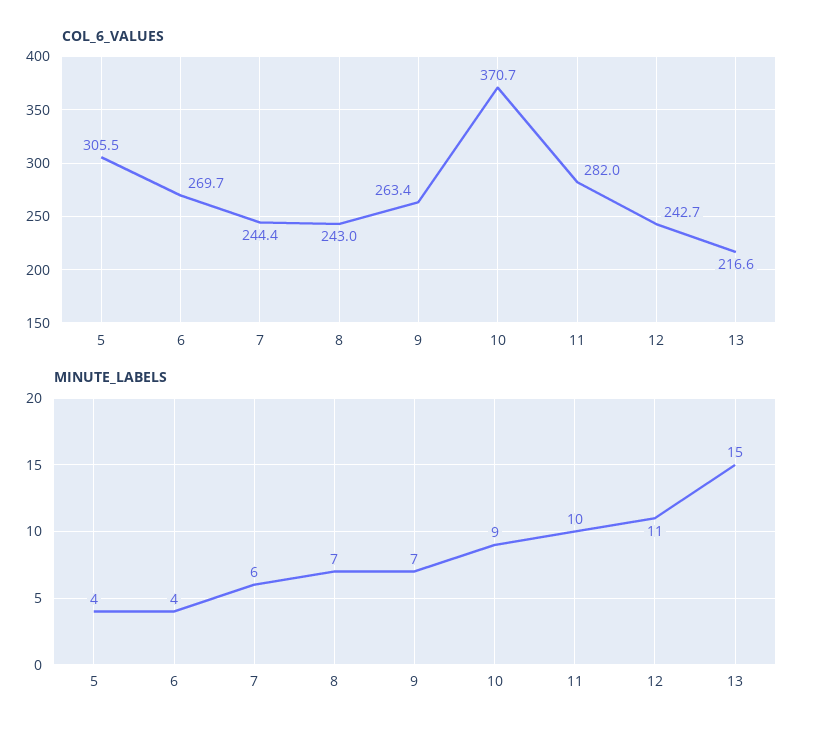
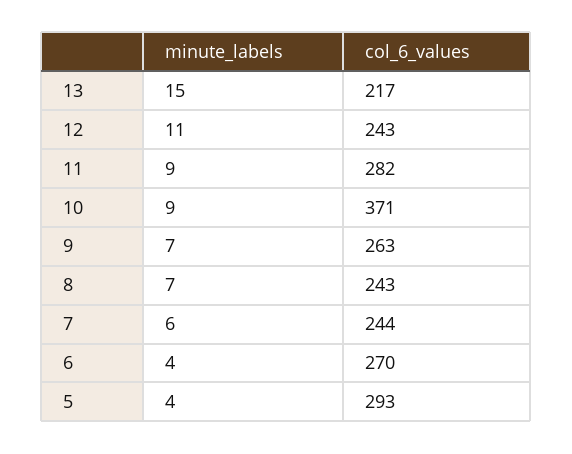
  {
    "COL_6_VALUES": {
-     "5": 305.5,
+     "5": 293,
      "6": 269.7,
      "7": 244.4,
      "8": 243,
      "9": 263.4,
      "10": 370.7,
      "11": 282,
      "12": 242.7,
      "13": 216.6
    },
    "MINUTE_LABELS": {
      "5": 4,
      "6": 4,
      "7": 6,
      "8": 7,
      "9": 7,
      "10": 9,
-     "11": 10,
+     "11": 9,
      "12": 11,
      "13": 15
    }
  }

